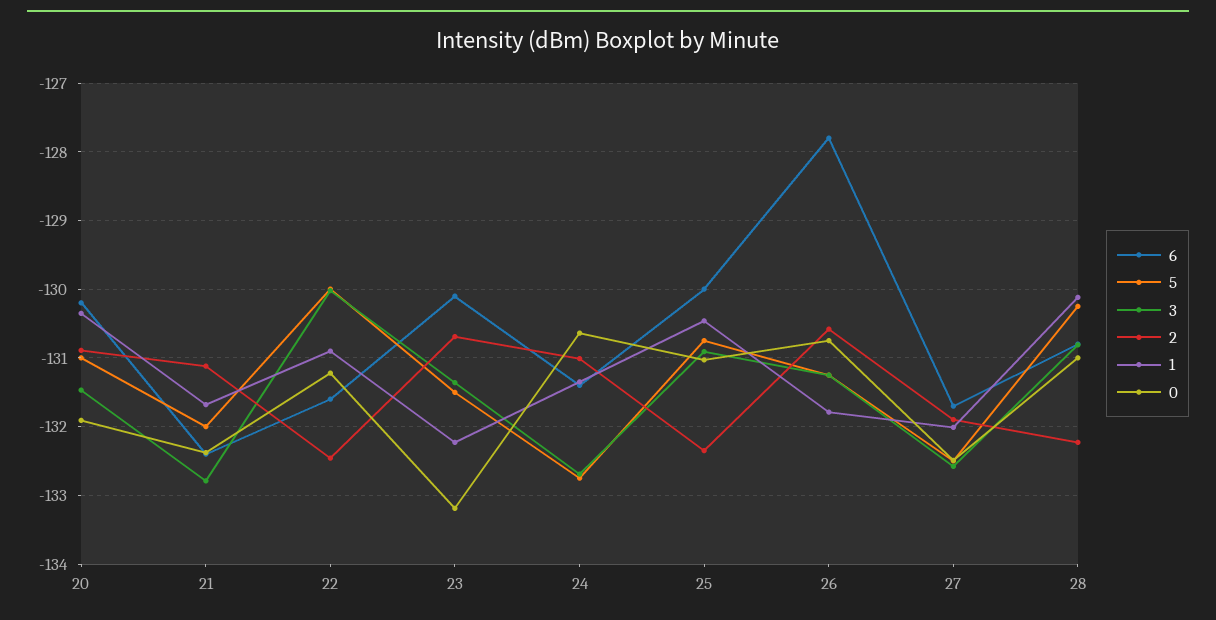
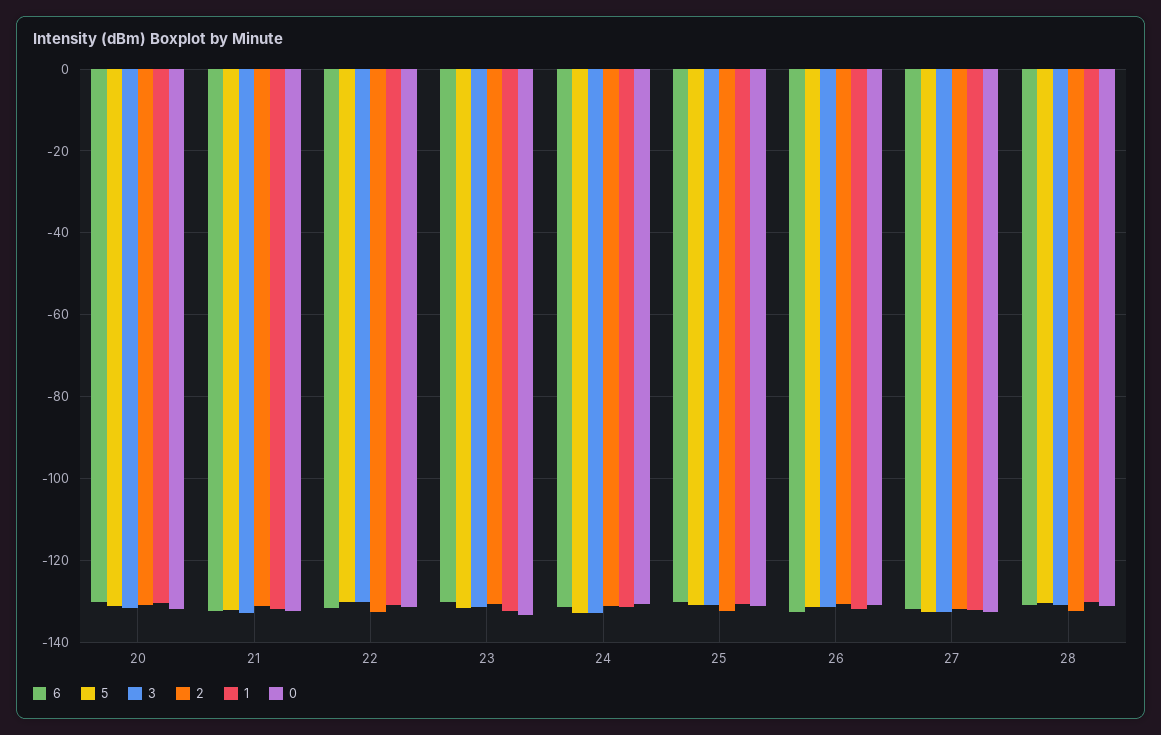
  {
    "6": {
      "20": -130.2,
      "21": -132.4,
      "22": -131.6,
      "23": -130.1,
      "24": -131.4,
      "25": -130,
-     "26": -127.8,
+     "26": -132,
      "27": -131.7,
      "28": -130.8
    },
    "5": {
      "20": -131,
      "21": -132,
      "22": -130,
      "23": -131.5,
      "24": -132.8,
      "25": -130.8,
      "26": -131.3,
      "27": -132.5,
      "28": -130.3
    },
    "3": {
      "20": -131.5,
      "21": -132.8,
      "22": -130,
      "23": -131.4,
      "24": -132.7,
      "25": -130.9,
      "26": -131.3,
      "27": -132.6,
      "28": -130.8
    },
    "2": {
      "20": -130.9,
      "21": -131.1,
      "22": -132.5,
      "23": -130.7,
      "24": -131,
      "25": -132.4,
      "26": -130.6,
      "27": -131.9,
      "28": -132.2
    },
    "1": {
      "20": -130.4,
      "21": -131.7,
      "22": -130.9,
      "23": -132.2,
      "24": -131.4,
      "25": -130.5,
      "26": -131.8,
      "27": -132,
      "28": -130.1
    },
    "0": {
      "20": -131.9,
      "21": -132.4,
      "22": -131.2,
      "23": -133.2,
      "24": -130.6,
      "25": -131,
      "26": -130.8,
      "27": -132.5,
      "28": -131
    }
  }

